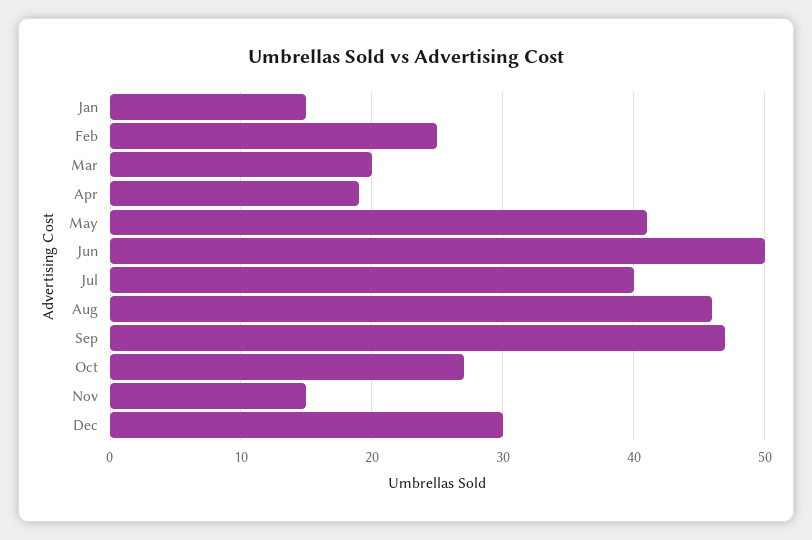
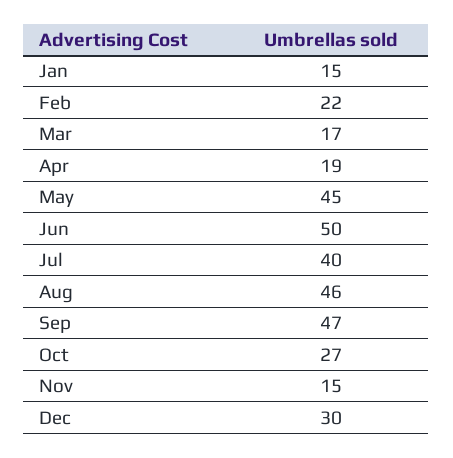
  {
    "Jan": 15,
-   "Feb": 25,
+   "Feb": 22,
-   "Mar": 20,
+   "Mar": 17,
    "Apr": 19,
-   "May": 41,
+   "May": 45,
    "Jun": 50,
    "Jul": 40,
    "Aug": 46,
    "Sep": 47,
    "Oct": 27,
    "Nov": 15,
    "Dec": 30
  }

